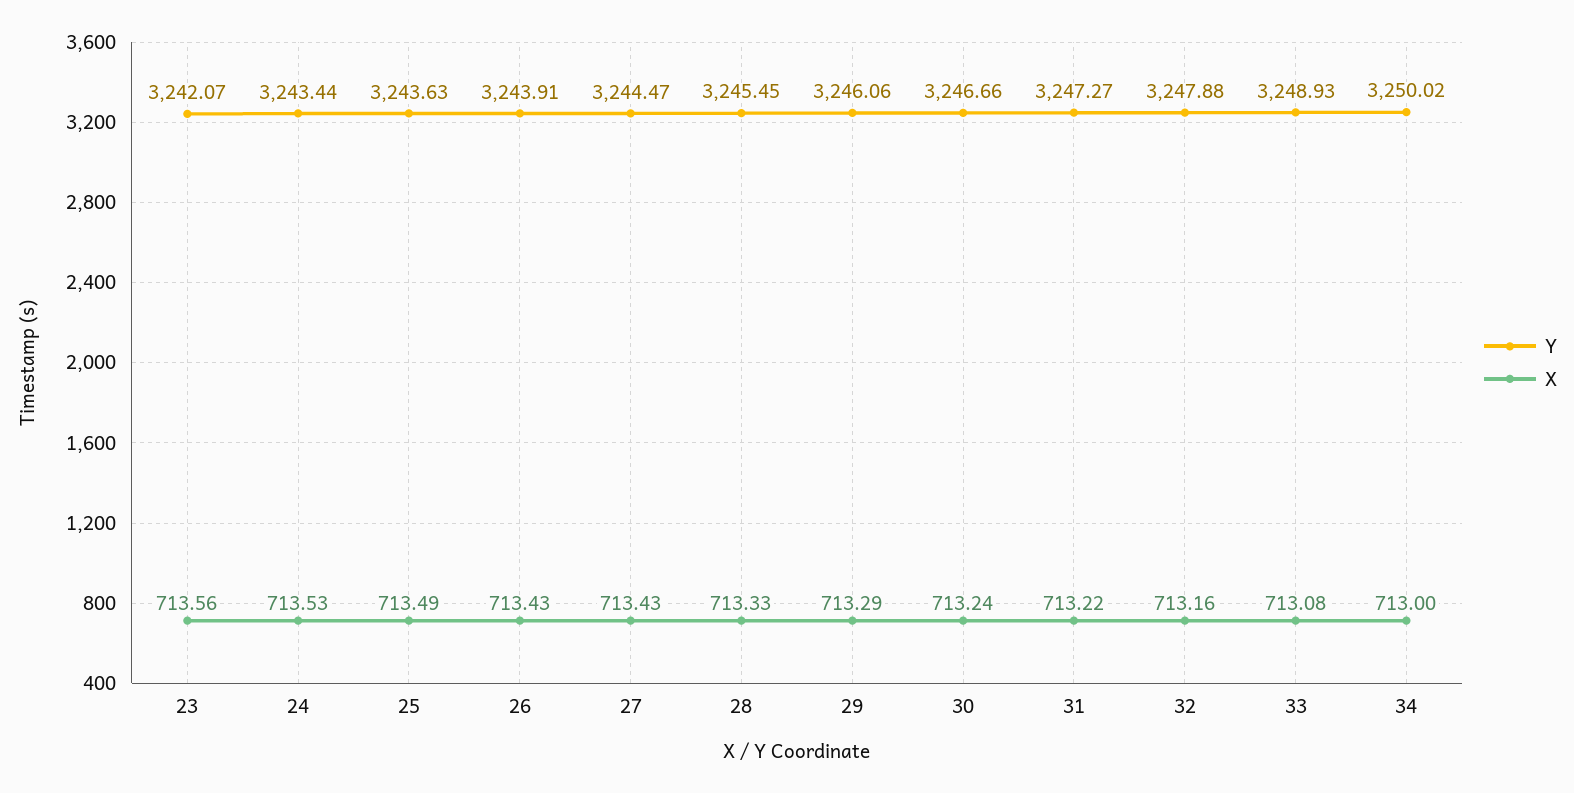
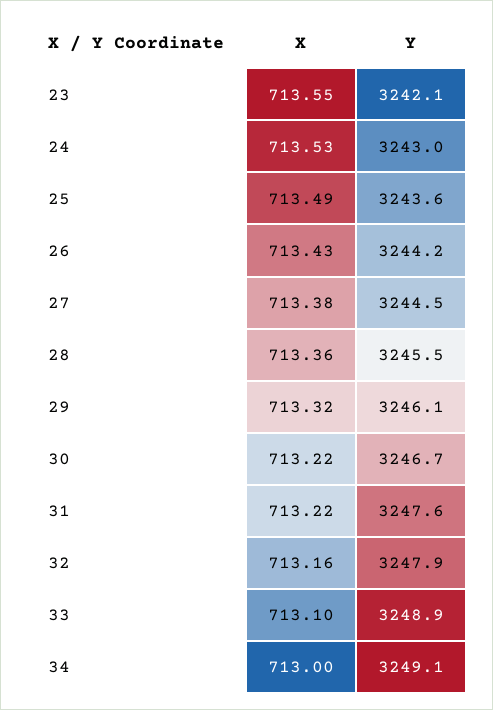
  {
    "Y": {
      "23": 3242.07,
-     "24": 3243.44,
+     "24": 3243,
      "25": 3243.63,
-     "26": 3243.91,
+     "26": 3244.2,
      "27": 3244.47,
      "28": 3245.45,
      "29": 3246.06,
      "30": 3246.66,
-     "31": 3247.27,
+     "31": 3247.6,
      "32": 3247.88,
      "33": 3248.93,
-     "34": 3250.02
+     "34": 3249.1
    },
    "X": {
-     "23": 713.56,
+     "23": 713.55,
      "24": 713.53,
      "25": 713.49,
      "26": 713.43,
-     "27": 713.43,
+     "27": 713.38,
-     "28": 713.33,
+     "28": 713.36,
-     "29": 713.29,
+     "29": 713.32,
-     "30": 713.24,
+     "30": 713.22,
      "31": 713.22,
      "32": 713.16,
-     "33": 713.08,
+     "33": 713.1,
      "34": 713
    }
  }

